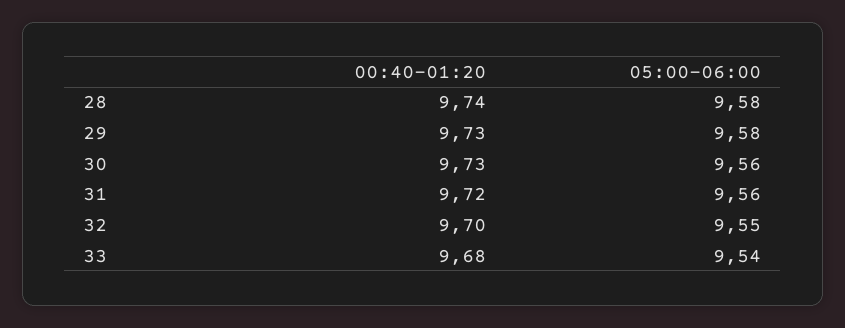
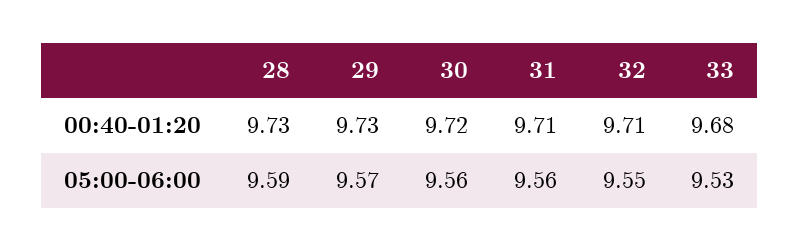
  {
    "00:40-01:20": {
-     "28": 9.74,
+     "28": 9.73,
      "29": 9.73,
-     "30": 9.73,
+     "30": 9.72,
-     "31": 9.72,
+     "31": 9.71,
-     "32": 9.7,
+     "32": 9.71,
      "33": 9.68
    },
    "05:00-06:00": {
-     "28": 9.58,
+     "28": 9.59,
-     "29": 9.58,
+     "29": 9.57,
      "30": 9.56,
      "31": 9.56,
      "32": 9.55,
-     "33": 9.54
+     "33": 9.53
    }
  }

